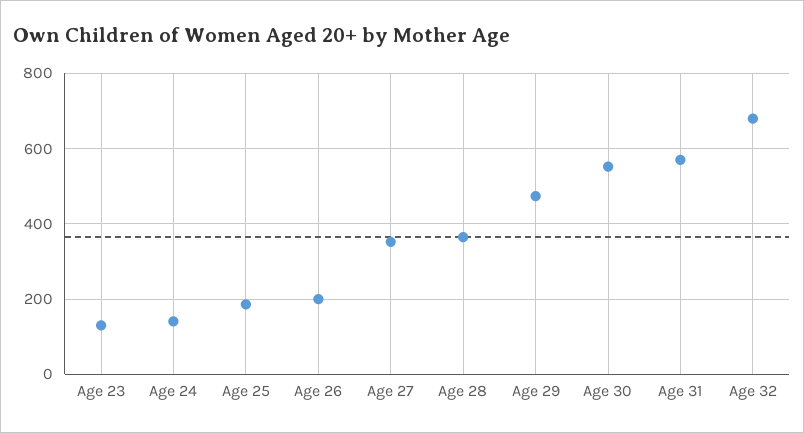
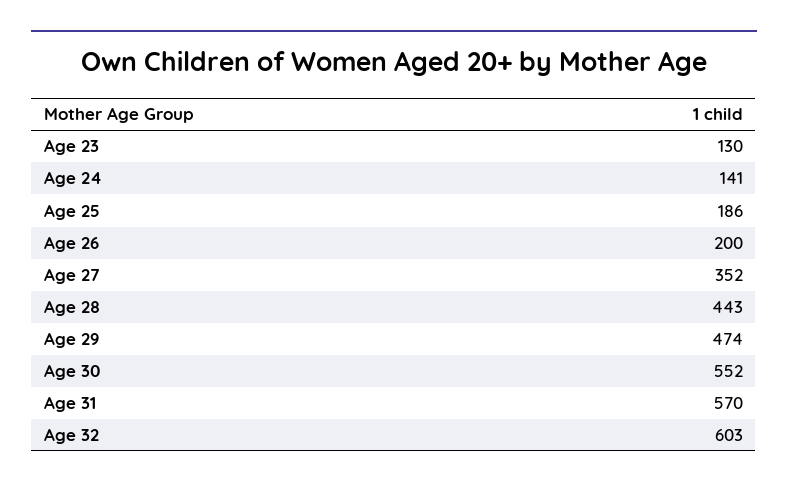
  {
    "Age 23": 130,
    "Age 24": 141,
    "Age 25": 186,
    "Age 26": 200,
    "Age 27": 352,
-   "Age 28": 360,
+   "Age 28": 443,
    "Age 29": 474,
    "Age 30": 552,
    "Age 31": 570,
-   "Age 32": 680
+   "Age 32": 603
  }

